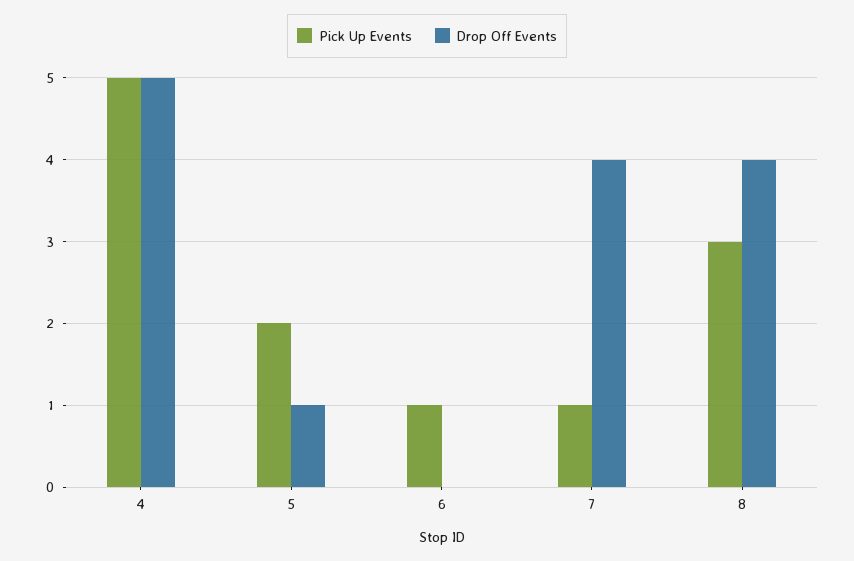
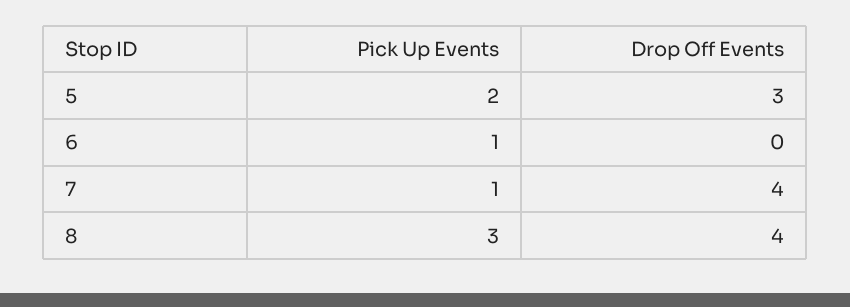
  {
    "Pick Up Events": {
-     "4": 5,
      "5": 2,
      "6": 1,
      "7": 1,
      "8": 3
    },
    "Drop Off Events": {
-     "4": 5,
-     "5": 1,
+     "5": 3,
      "6": 0,
      "7": 4,
      "8": 4
    }
  }

